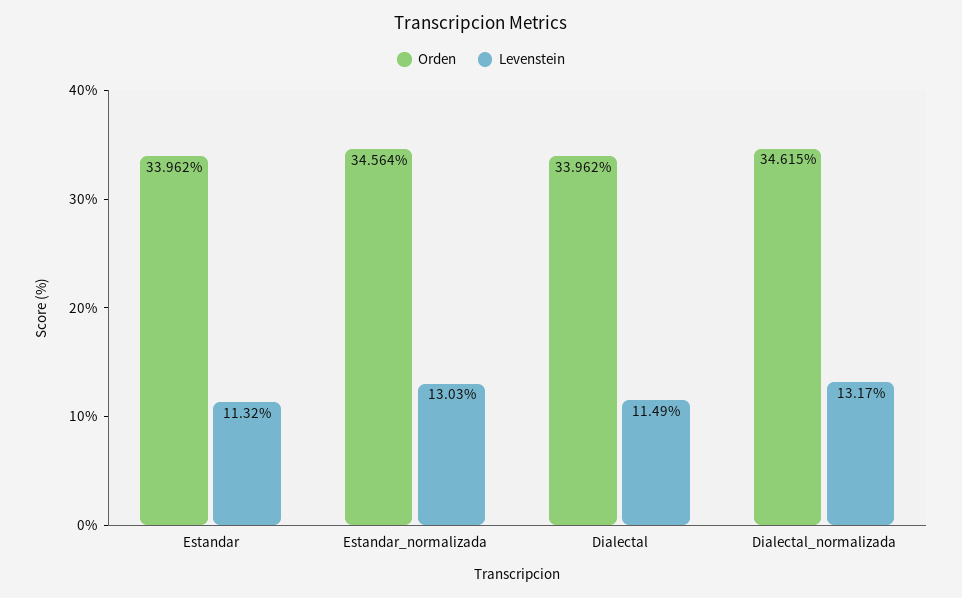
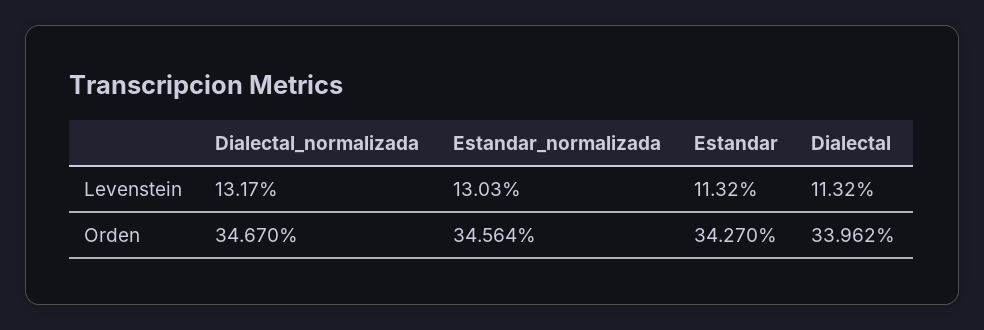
  {
    "Orden": {
-     "Estandar": 33.962,
+     "Estandar": 34.27,
      "Estandar_normalizada": 34.564,
      "Dialectal": 33.962,
-     "Dialectal_normalizada": 34.615
+     "Dialectal_normalizada": 34.67
    },
    "Levenstein": {
      "Estandar": 11.32,
      "Estandar_normalizada": 13.03,
-     "Dialectal": 11.49,
+     "Dialectal": 11.32,
      "Dialectal_normalizada": 13.17
    }
  }

